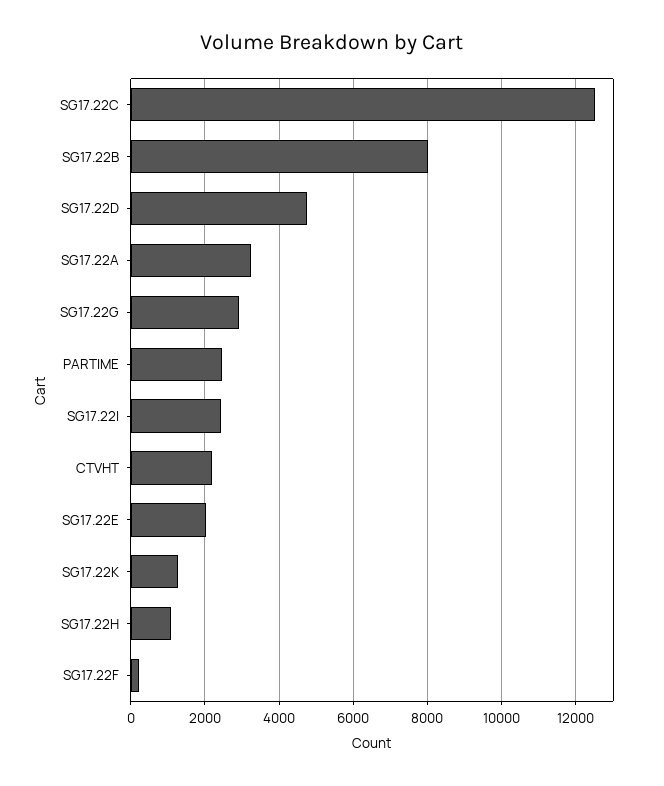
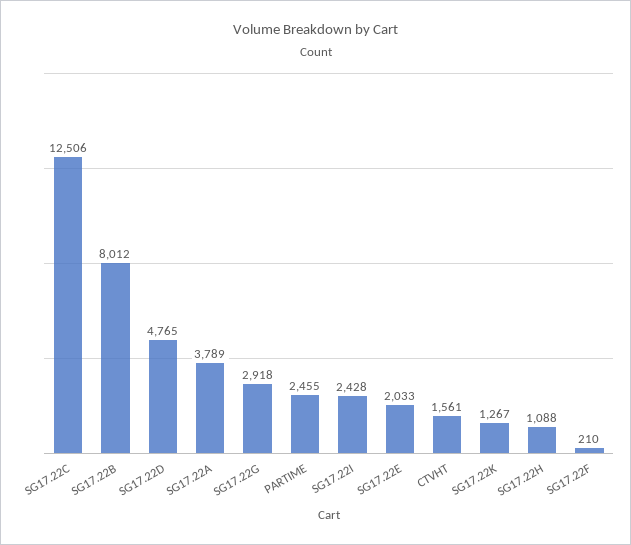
  {
    "SG17.22C": 12506,
    "SG17.22B": 8012,
    "SG17.22D": 4765,
-   "SG17.22A": 3200,
+   "SG17.22A": 3789,
    "SG17.22G": 2918,
    "PARTIME": 2455,
    "SG17.22I": 2428,
-   "CTVHT": 2200,
+   "CTVHT": 1561,
    "SG17.22E": 2033,
    "SG17.22K": 1267,
    "SG17.22H": 1088,
    "SG17.22F": 210
  }

